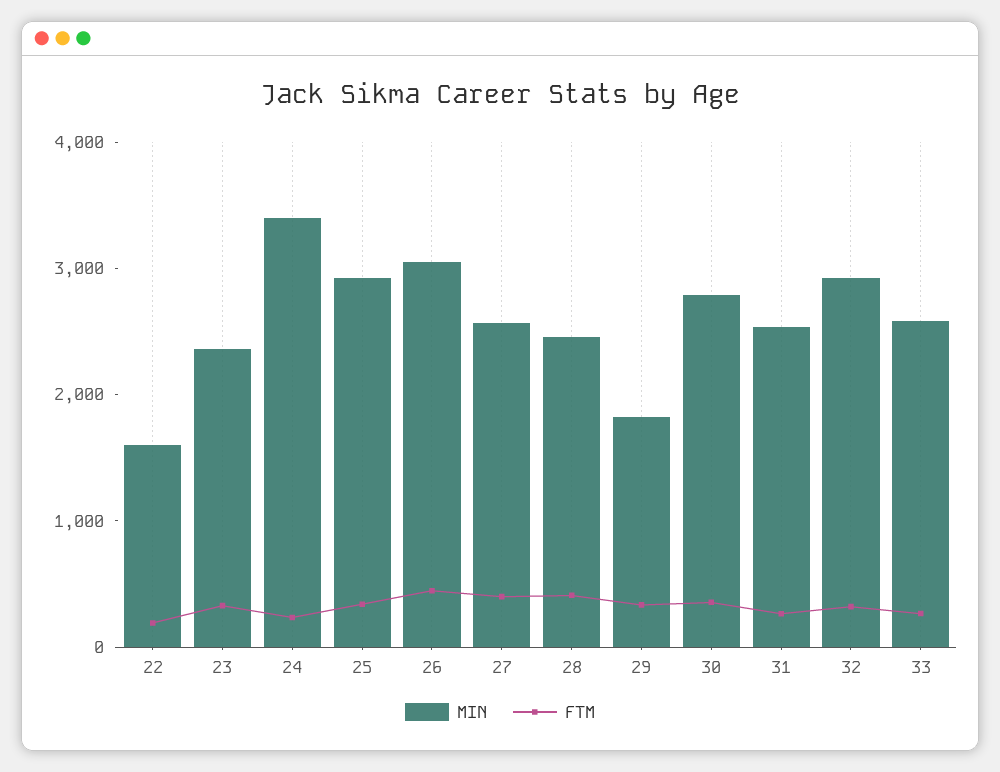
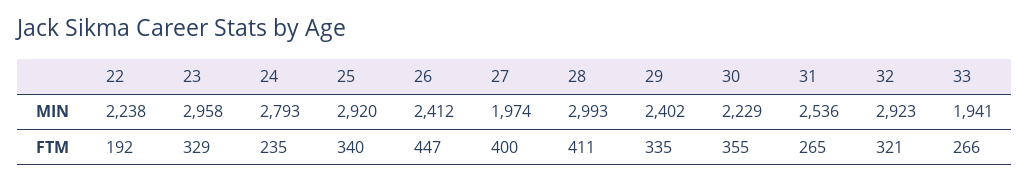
  {
    "MIN": {
-     "22": 1600,
+     "22": 2238,
-     "23": 2400,
+     "23": 2958,
-     "24": 3400,
+     "24": 2793,
      "25": 2920,
-     "26": 3000,
+     "26": 2412,
-     "27": 2600,
+     "27": 1974,
-     "28": 2400,
+     "28": 2993,
-     "29": 1800,
+     "29": 2402,
-     "30": 2800,
+     "30": 2229,
      "31": 2536,
      "32": 2923,
-     "33": 2600
+     "33": 1941
    },
    "FTM": {
      "22": 192,
      "23": 329,
      "24": 235,
      "25": 340,
      "26": 447,
      "27": 400,
      "28": 411,
      "29": 335,
      "30": 355,
      "31": 265,
      "32": 321,
      "33": 266
    }
  }

